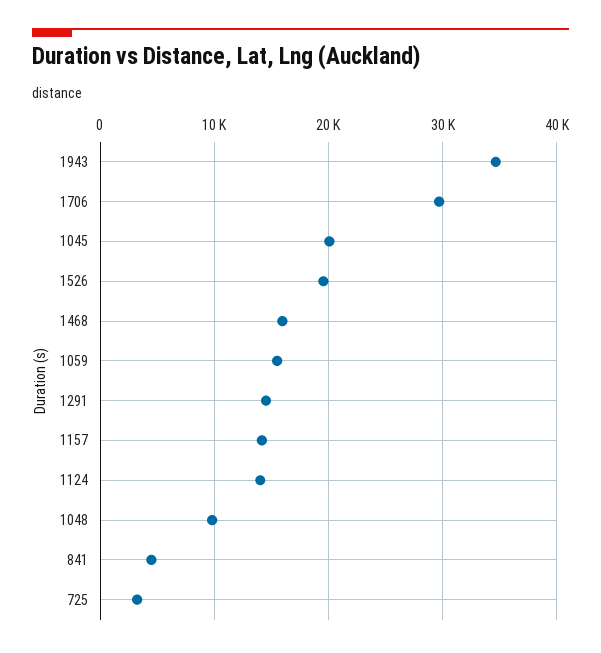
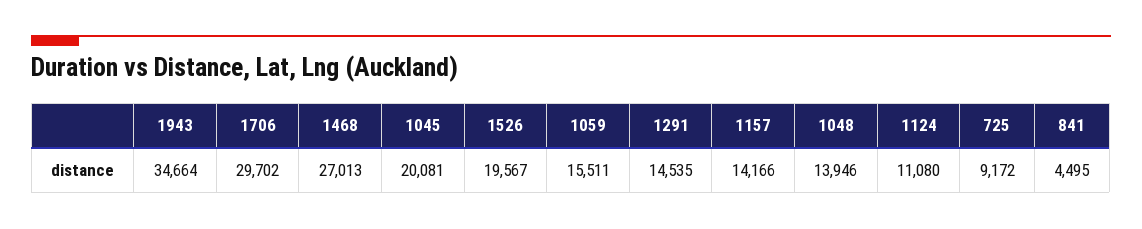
  {
    "1943": 34664,
    "1706": 29702,
    "1045": 20081,
    "1526": 19567,
-   "1468": 16000,
+   "1468": 27013,
    "1059": 15511,
    "1291": 14535,
    "1157": 14166,
-   "1124": 14000,
+   "1124": 11080,
-   "1048": 10000,
+   "1048": 13946,
    "841": 4495,
-   "725": 3000
+   "725": 9172
  }

